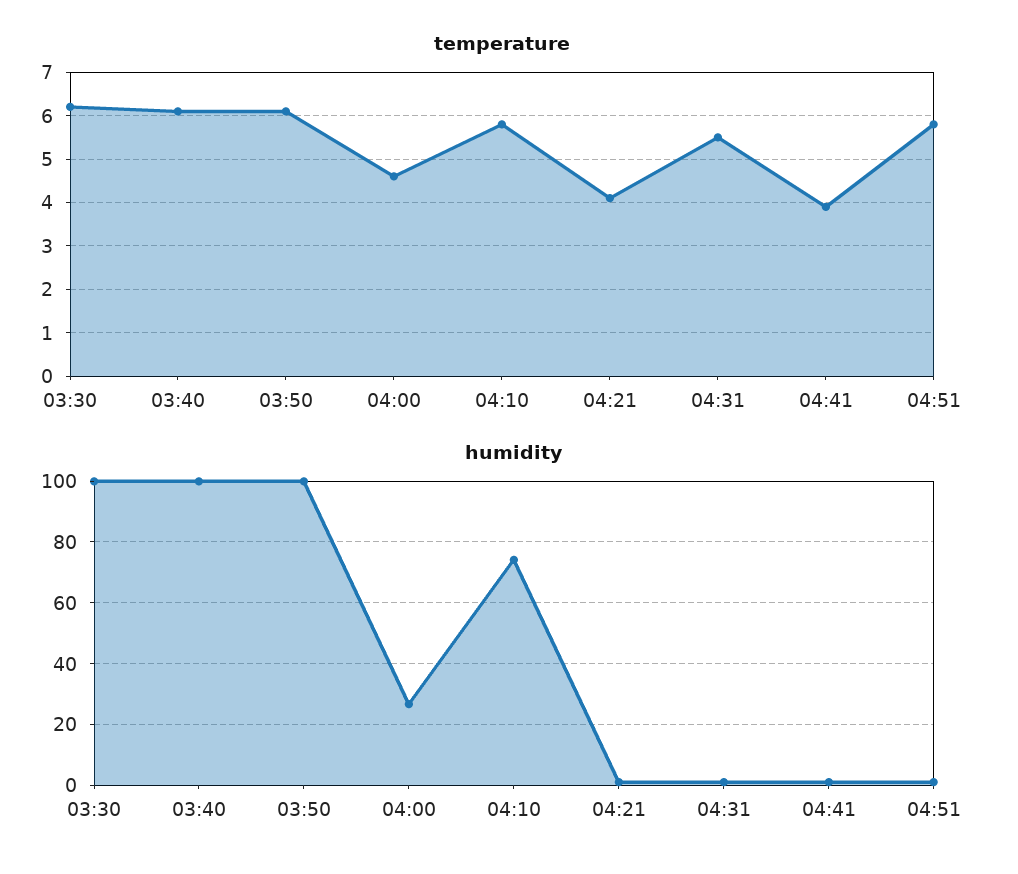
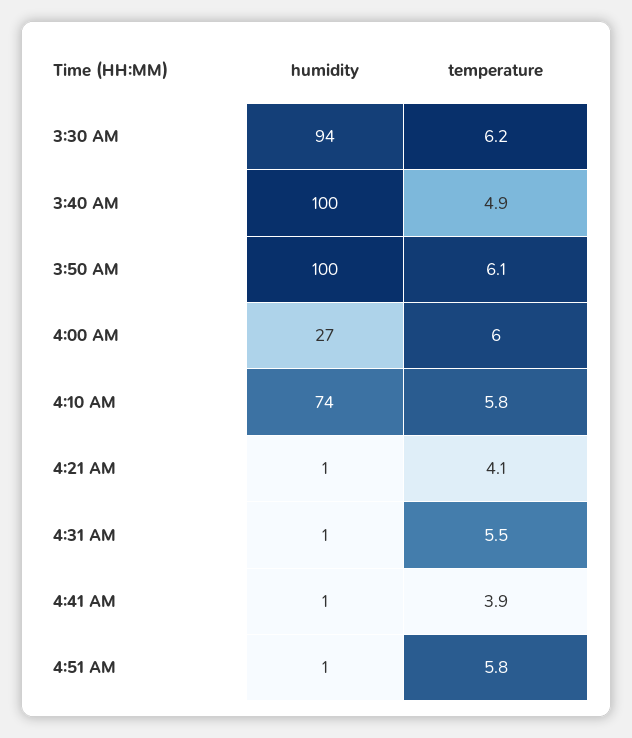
  {
    "temperature": {
      "03:30": 6.2,
-     "03:40": 6,
+     "03:40": 4.9,
      "03:50": 6.1,
-     "04:00": 4.5,
+     "04:00": 6,
      "04:10": 5.8,
      "04:21": 4.1,
      "04:31": 5.5,
      "04:41": 3.9,
      "04:51": 5.8
    },
    "humidity": {
-     "03:30": 100,
+     "03:30": 94,
      "03:40": 100,
      "03:50": 100,
      "04:00": 27,
      "04:10": 74,
      "04:21": 1,
      "04:31": 1,
      "04:41": 1,
      "04:51": 1
    }
  }

